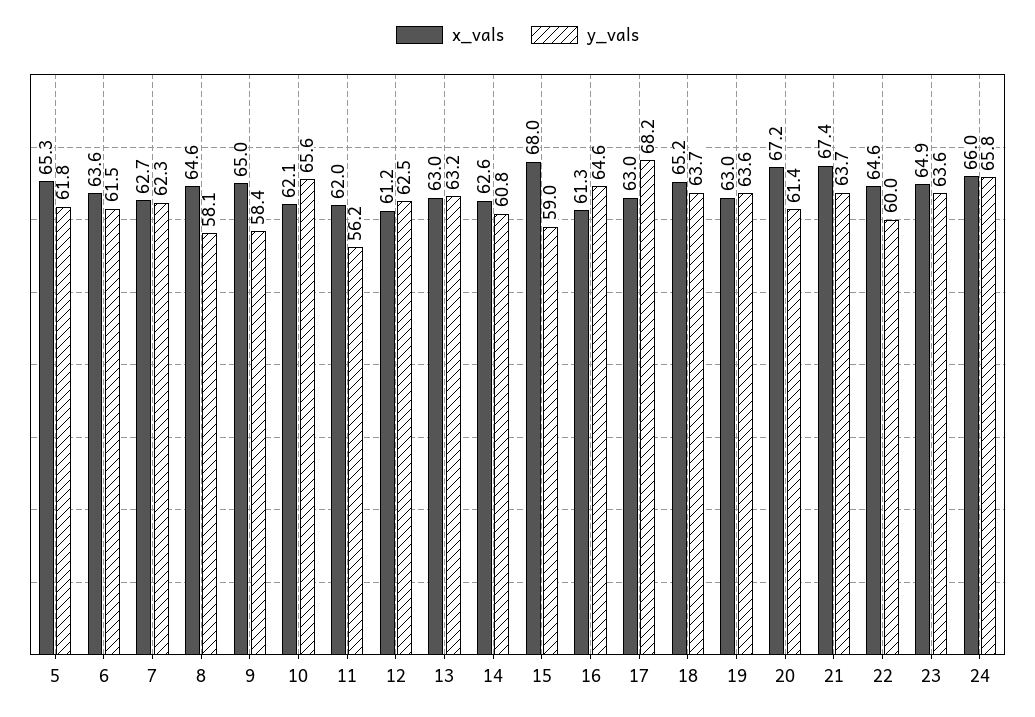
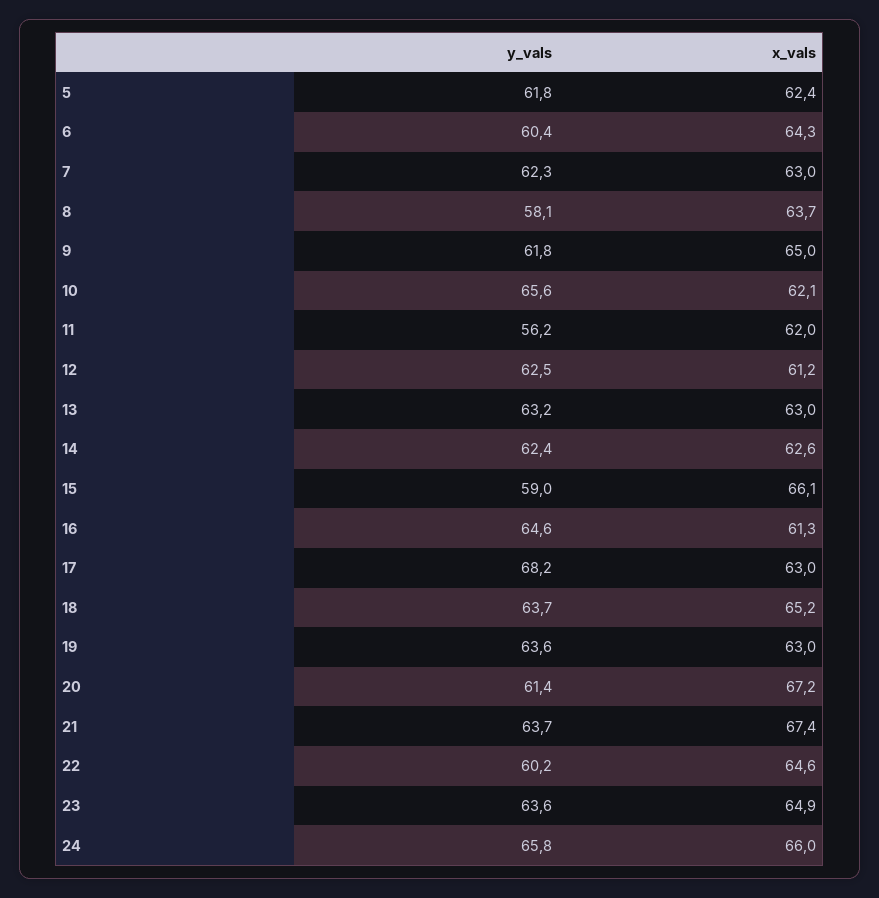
  {
    "x_vals": {
-     "5": 65.3,
+     "5": 62.4,
-     "6": 63.6,
+     "6": 64.3,
-     "7": 62.7,
+     "7": 63,
-     "8": 64.6,
+     "8": 63.7,
      "9": 65,
      "10": 62.1,
      "11": 62,
      "12": 61.2,
      "13": 63,
      "14": 62.6,
-     "15": 68,
+     "15": 66.1,
      "16": 61.3,
      "17": 63,
      "18": 65.2,
      "19": 63,
      "20": 67.2,
      "21": 67.4,
      "22": 64.6,
      "23": 64.9,
      "24": 66
    },
    "y_vals": {
      "5": 61.8,
-     "6": 61.5,
+     "6": 60.4,
      "7": 62.3,
      "8": 58.1,
-     "9": 58.4,
+     "9": 61.8,
      "10": 65.6,
      "11": 56.2,
      "12": 62.5,
      "13": 63.2,
-     "14": 60.8,
+     "14": 62.4,
      "15": 59,
      "16": 64.6,
      "17": 68.2,
      "18": 63.7,
      "19": 63.6,
      "20": 61.4,
      "21": 63.7,
-     "22": 60,
+     "22": 60.2,
      "23": 63.6,
      "24": 65.8
    }
  }

